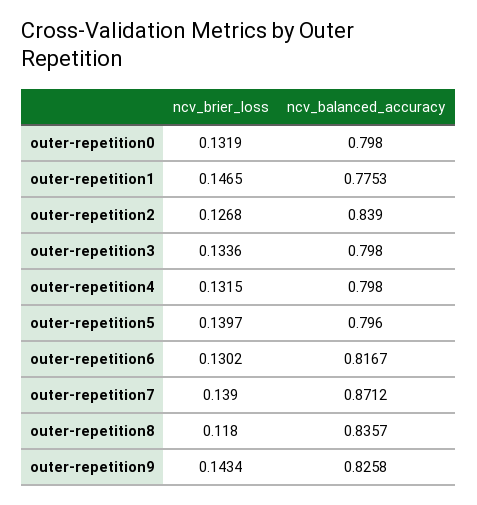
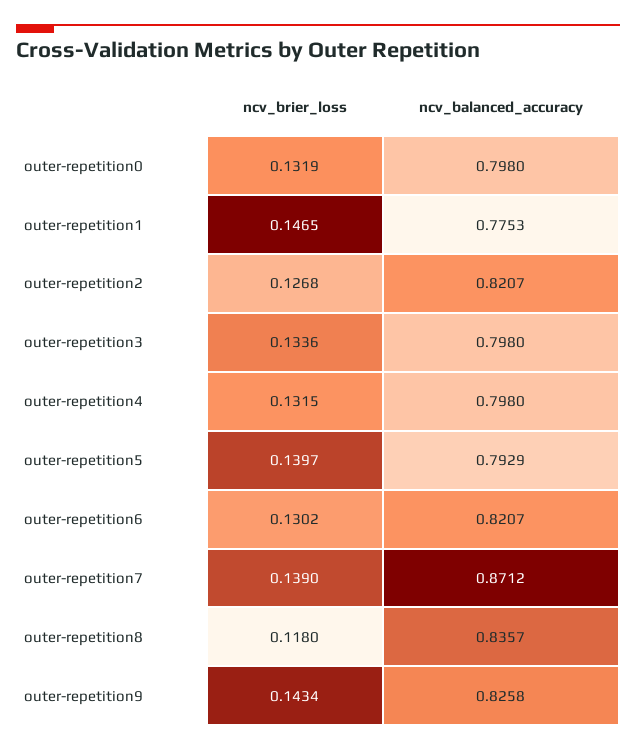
  {
    "ncv_brier_loss": {
      "outer-repetition0": 0.1319,
      "outer-repetition1": 0.1465,
      "outer-repetition2": 0.1268,
      "outer-repetition3": 0.1336,
      "outer-repetition4": 0.1315,
      "outer-repetition5": 0.1397,
      "outer-repetition6": 0.1302,
      "outer-repetition7": 0.139,
      "outer-repetition8": 0.118,
      "outer-repetition9": 0.1434
    },
    "ncv_balanced_accuracy": {
      "outer-repetition0": 0.798,
      "outer-repetition1": 0.7753,
-     "outer-repetition2": 0.839,
+     "outer-repetition2": 0.8207,
      "outer-repetition3": 0.798,
      "outer-repetition4": 0.798,
-     "outer-repetition5": 0.796,
+     "outer-repetition5": 0.7929,
-     "outer-repetition6": 0.8167,
+     "outer-repetition6": 0.8207,
      "outer-repetition7": 0.8712,
      "outer-repetition8": 0.8357,
      "outer-repetition9": 0.8258
    }
  }

